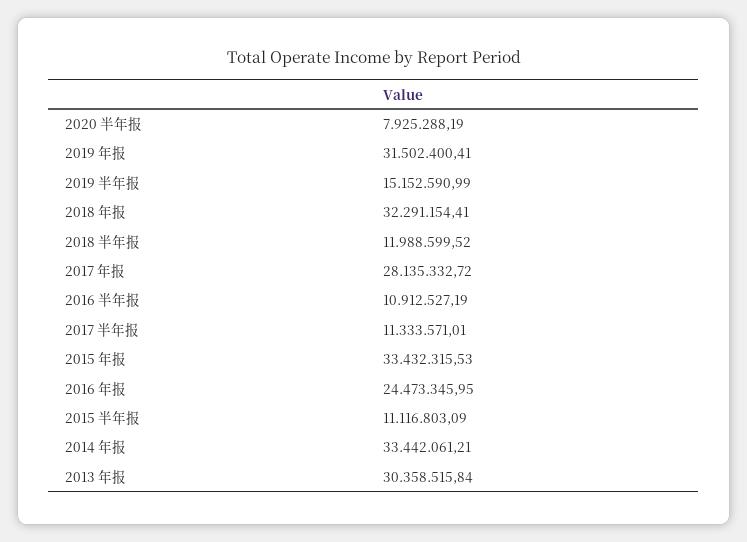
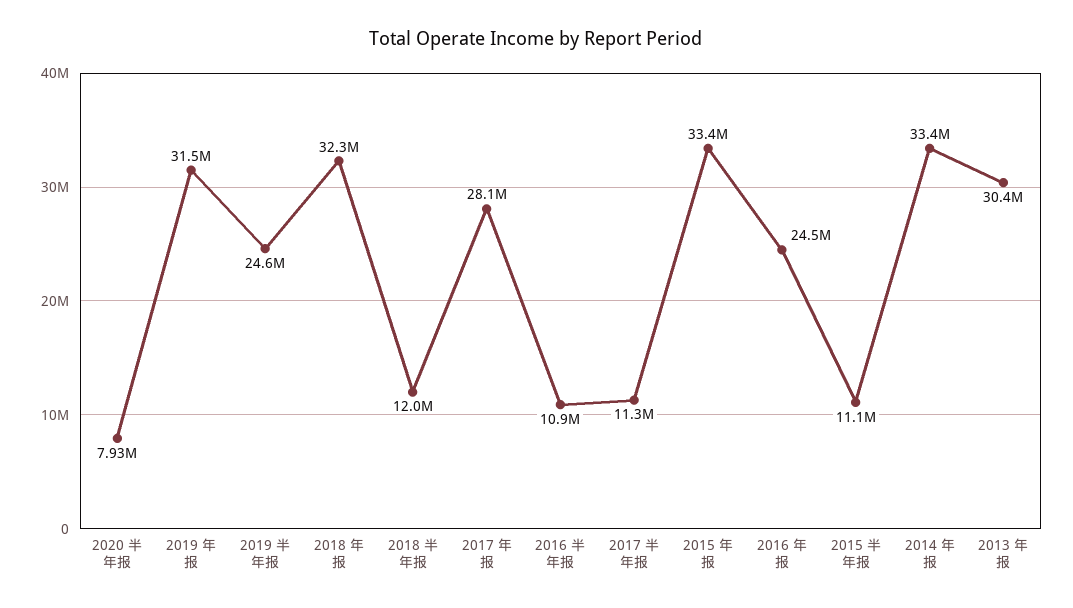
  {
    "2020 半年报": 7925288.19,
    "2019 年报": 31502400.41,
-   "2019 半年报": 15152590.99,
+   "2019 半年报": 24600000,
    "2018 年报": 32291154.41,
    "2018 半年报": 11988599.52,
    "2017 年报": 28135332.72,
    "2016 半年报": 10912527.19,
    "2017 半年报": 11333571.01,
    "2015 年报": 33432315.53,
    "2016 年报": 24473345.95,
    "2015 半年报": 11116803.09,
    "2014 年报": 33442061.21,
    "2013 年报": 30358515.84
  }

